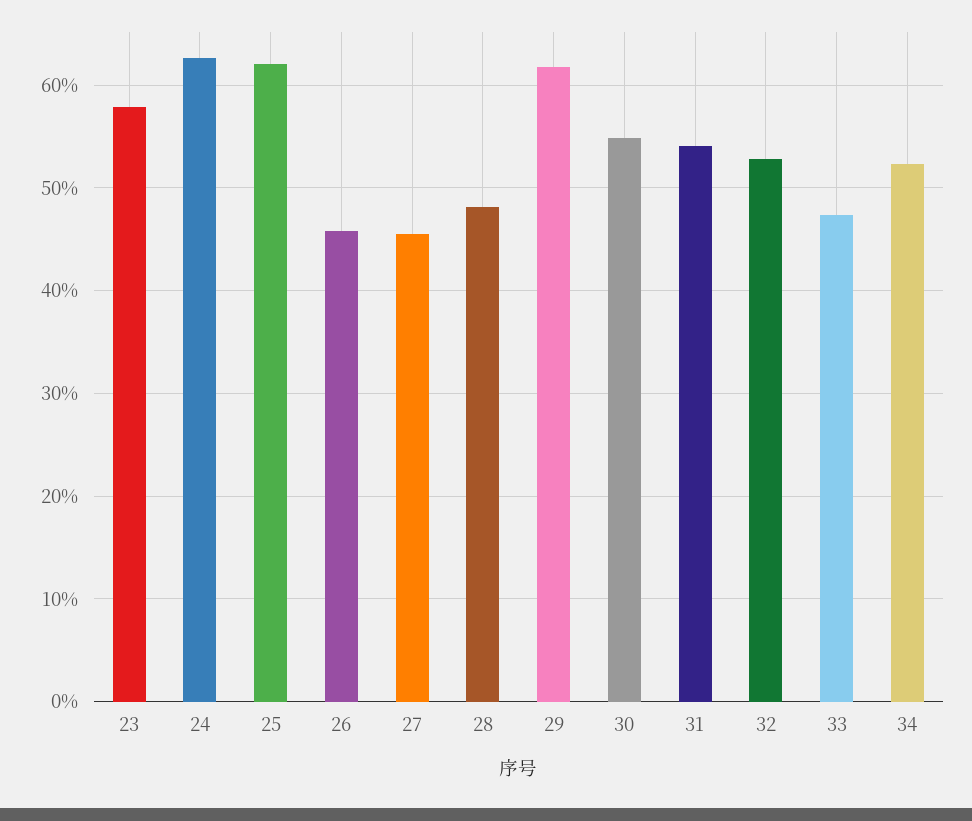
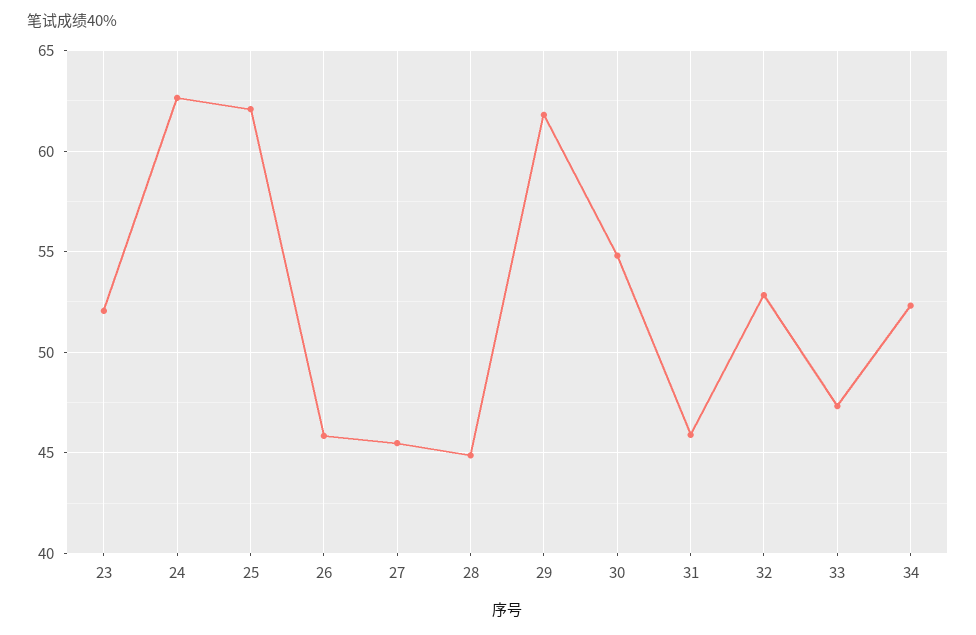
  {
-   "23": 58,
+   "23": 52,
    "24": 62.5,
    "25": 62,
    "26": 46,
    "27": 45.5,
-   "28": 48,
+   "28": 45,
    "29": 62,
    "30": 55,
-   "31": 54,
+   "31": 46,
    "32": 53,
    "33": 47.5,
    "34": 52.5
  }

